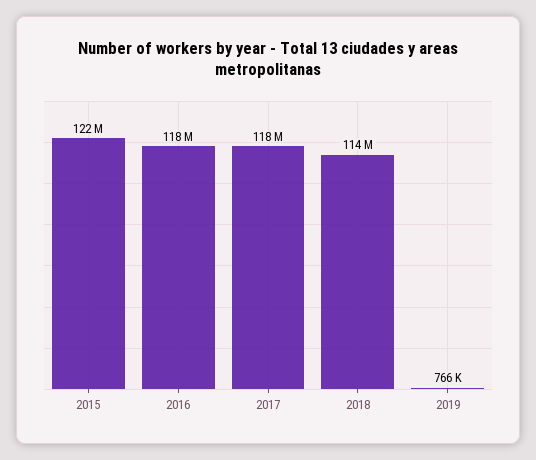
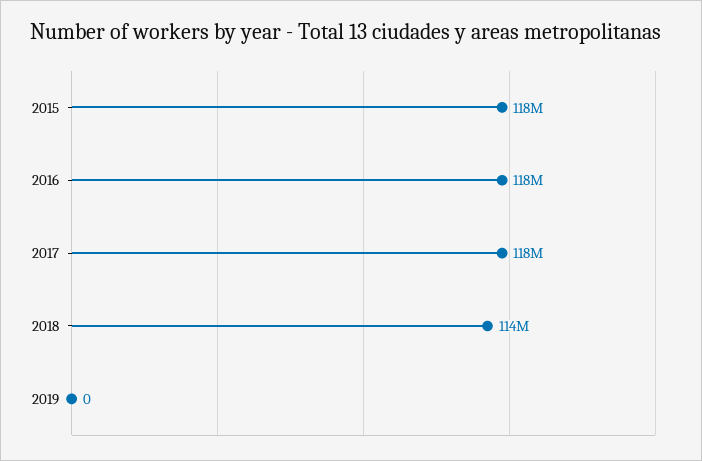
  {
-   "2015": 122000000,
+   "2015": 118000000,
    "2016": 118000000,
    "2017": 118000000,
    "2018": 114000000,
-   "2019": 766000
+   "2019": 0
  }

